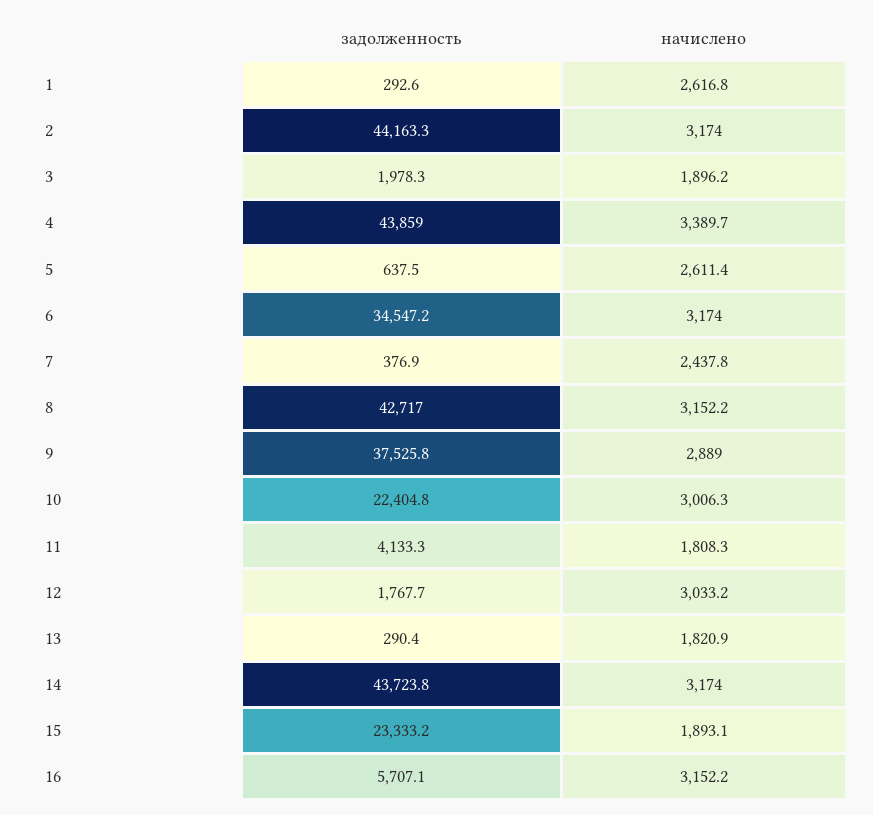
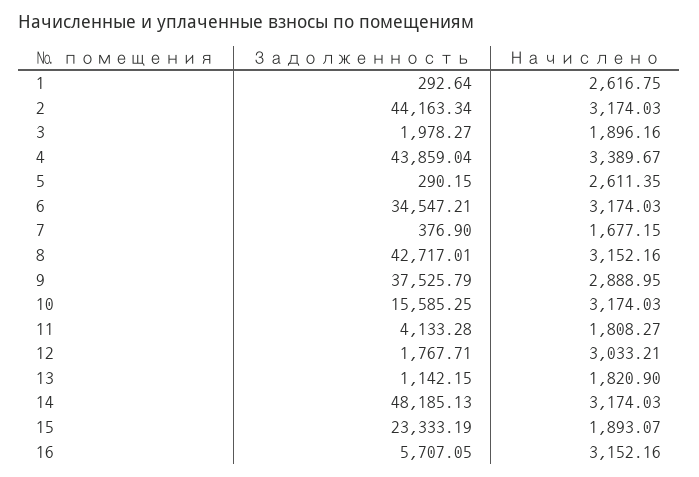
  {
    "задолженность": {
      "1": 292.64,
      "2": 44163.34,
      "3": 1978.27,
      "4": 43859.04,
-     "5": 637.5,
+     "5": 290.15,
      "6": 34547.21,
      "7": 376.9,
      "8": 42717.01,
      "9": 37525.79,
-     "10": 22404.8,
+     "10": 15585.25,
      "11": 4133.28,
      "12": 1767.71,
-     "13": 290.4,
+     "13": 1142.15,
-     "14": 43723.8,
+     "14": 48185.13,
      "15": 23333.19,
      "16": 5707.05
    },
    "начислено": {
      "1": 2616.75,
      "2": 3174.03,
      "3": 1896.16,
      "4": 3389.67,
      "5": 2611.35,
      "6": 3174.03,
-     "7": 2437.8,
+     "7": 1677.15,
      "8": 3152.16,
      "9": 2888.95,
-     "10": 3006.3,
+     "10": 3174.03,
      "11": 1808.27,
      "12": 3033.21,
      "13": 1820.9,
      "14": 3174.03,
      "15": 1893.07,
      "16": 3152.16
    }
  }

